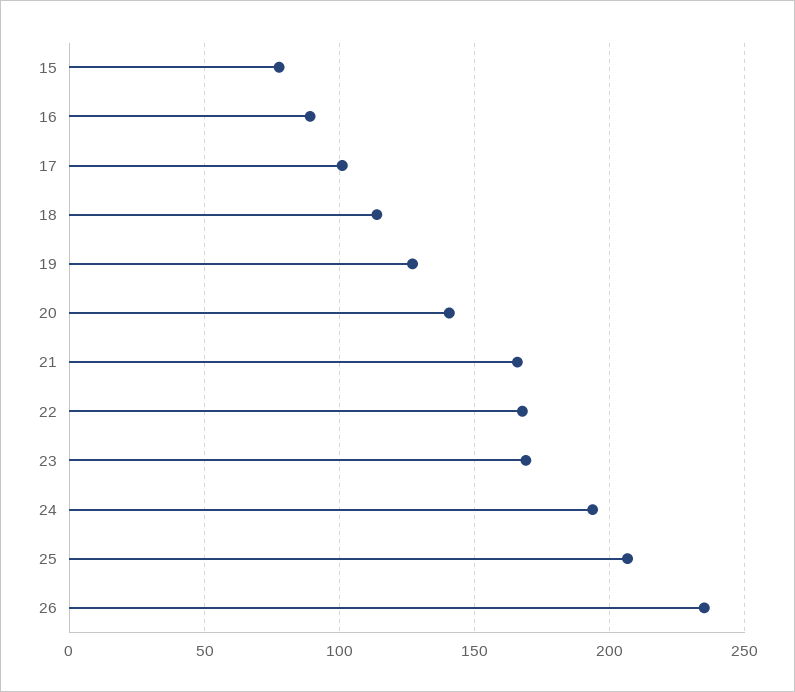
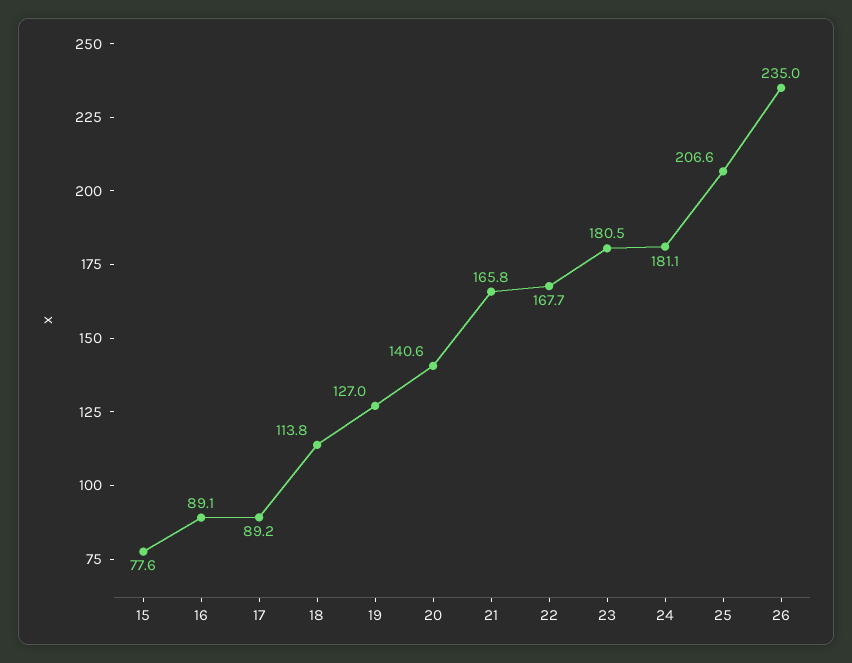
  {
    "15": 77.6,
    "16": 89.1,
-   "17": 100,
+   "17": 89.2,
    "18": 113.8,
    "19": 127,
    "20": 140.6,
    "21": 165.8,
    "22": 167.7,
-   "23": 170,
+   "23": 180.5,
-   "24": 195,
+   "24": 181.1,
    "25": 206.6,
    "26": 235
  }

